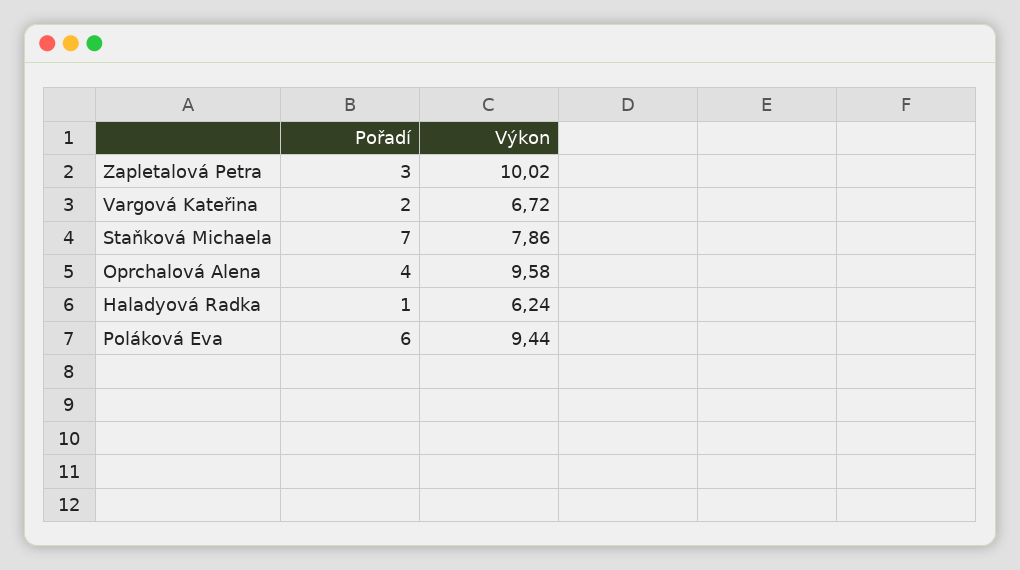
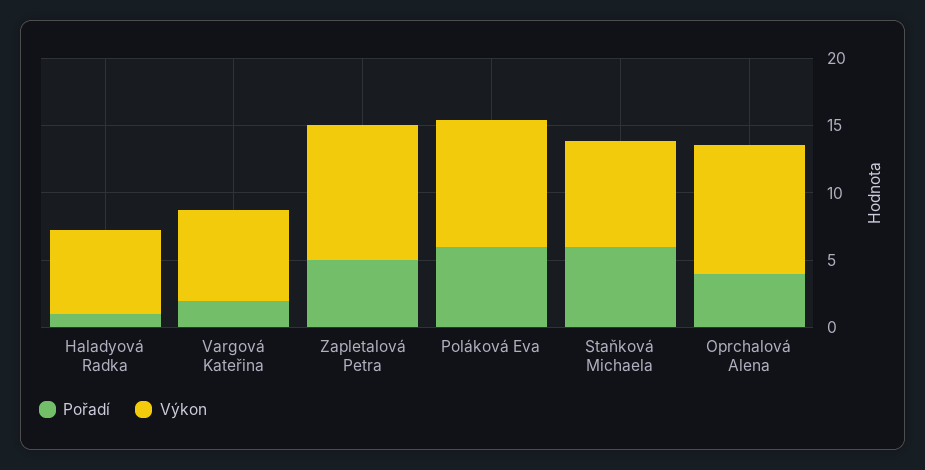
  {
    "Pořadí": {
-     "Zapletalová Petra": 3,
+     "Zapletalová Petra": 5,
      "Vargová Kateřina": 2,
-     "Staňková Michaela": 7,
+     "Staňková Michaela": 6,
      "Oprchalová Alena": 4,
      "Haladyová Radka": 1,
      "Poláková Eva": 6
    },
    "Výkon": {
      "Zapletalová Petra": 10.02,
      "Vargová Kateřina": 6.72,
      "Staňková Michaela": 7.86,
      "Oprchalová Alena": 9.58,
      "Haladyová Radka": 6.24,
      "Poláková Eva": 9.44
    }
  }

